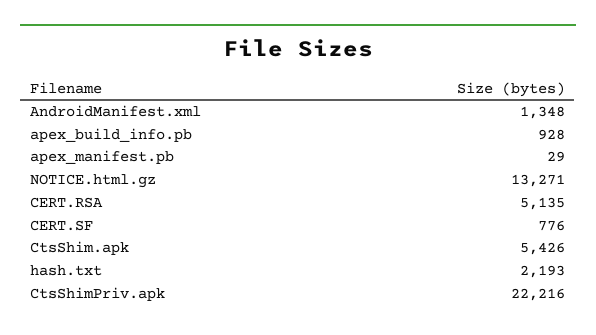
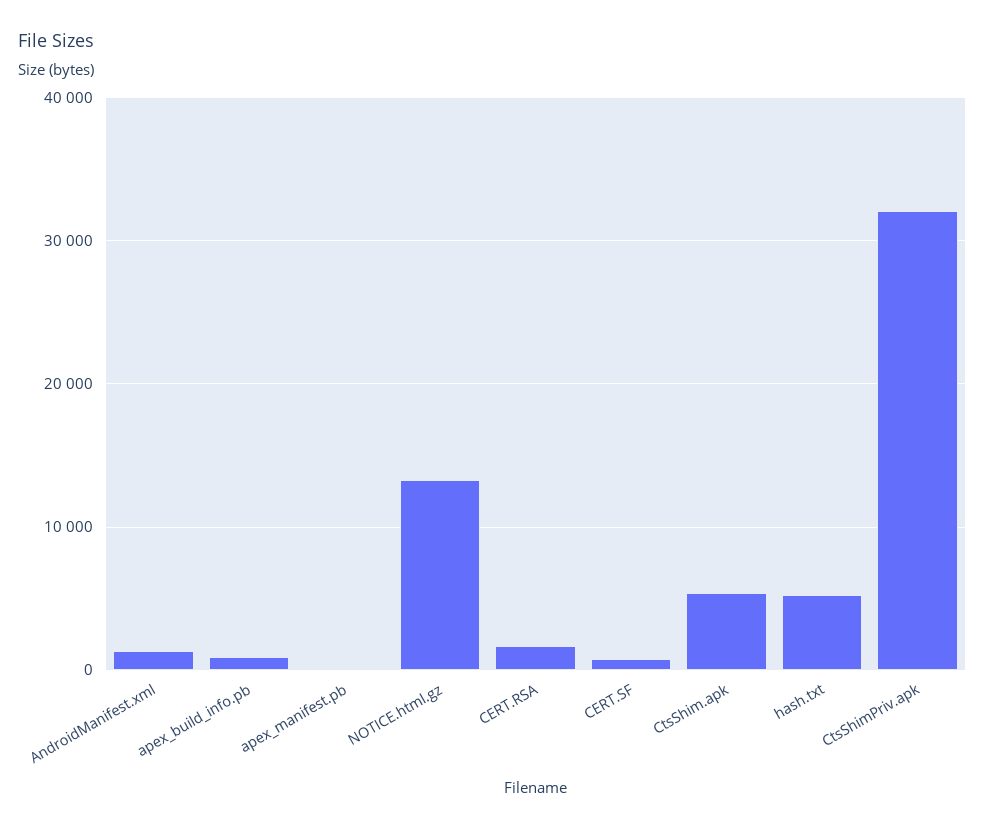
  {
    "AndroidManifest.xml": 1348,
    "apex_build_info.pb": 928,
    "apex_manifest.pb": 29,
    "NOTICE.html.gz": 13271,
-   "CERT.RSA": 5135,
+   "CERT.RSA": 2000,
    "CERT.SF": 776,
    "CtsShim.apk": 5426,
-   "hash.txt": 2193,
+   "hash.txt": 5000,
-   "CtsShimPriv.apk": 22216
+   "CtsShimPriv.apk": 32000
  }

